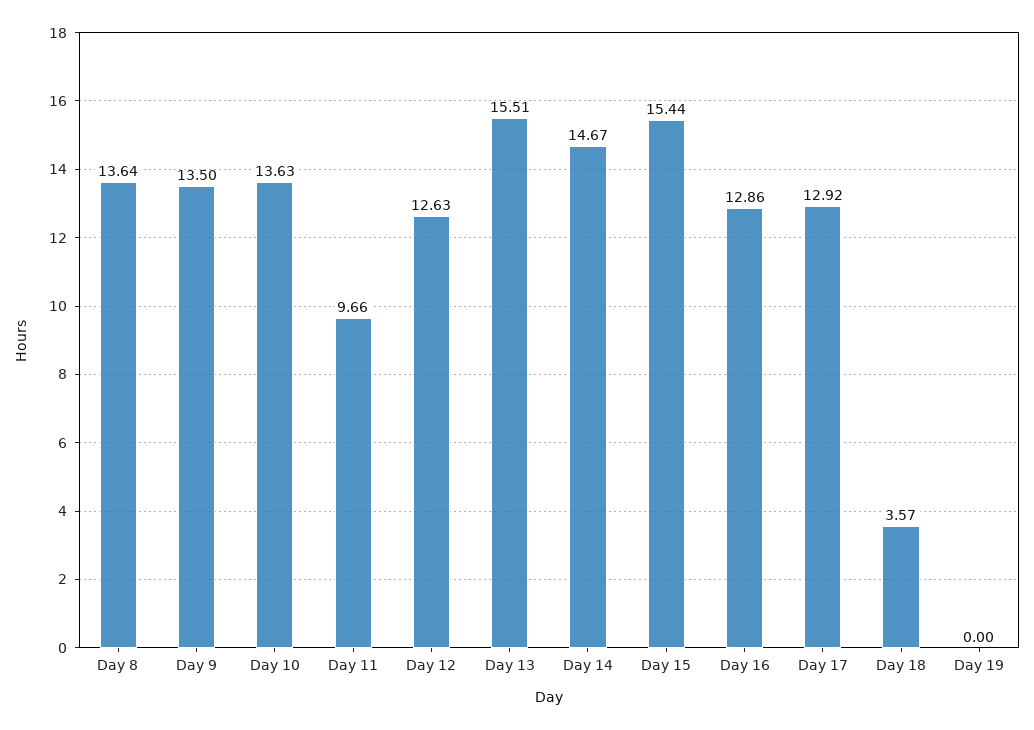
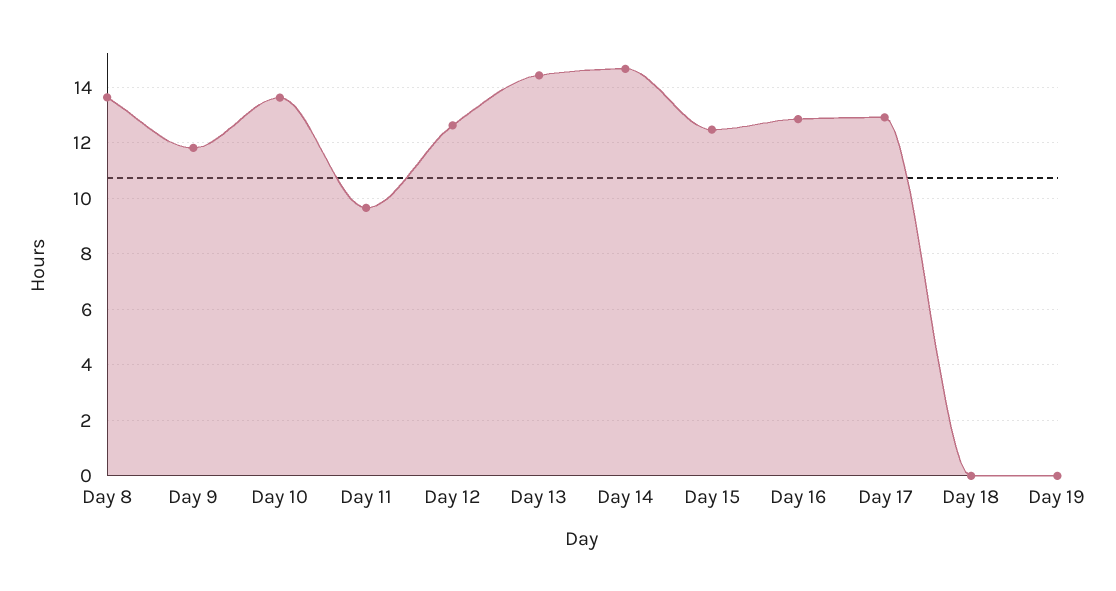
  {
    "Day 8": 13.64,
-   "Day 9": 13.5,
+   "Day 9": 11.75,
    "Day 10": 13.63,
    "Day 11": 9.66,
    "Day 12": 12.63,
-   "Day 13": 15.51,
+   "Day 13": 14.5,
    "Day 14": 14.67,
-   "Day 15": 15.44,
+   "Day 15": 12.5,
    "Day 16": 12.86,
    "Day 17": 12.92,
-   "Day 18": 3.57,
+   "Day 18": 0,
    "Day 19": 0
  }

